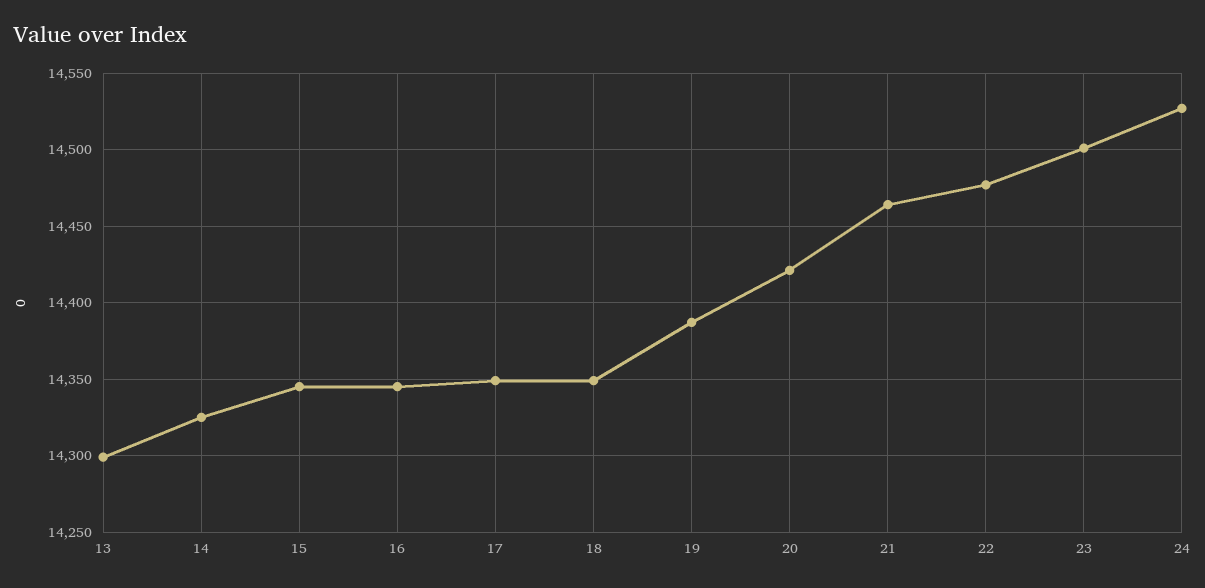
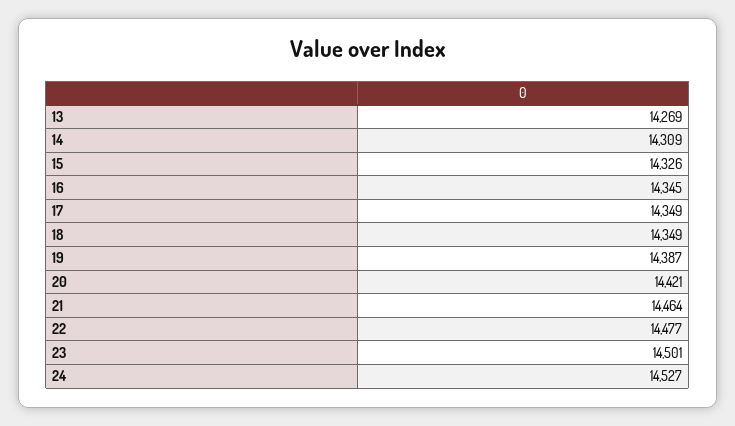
  {
-   "13": 14300,
+   "13": 14269,
-   "14": 14325,
+   "14": 14309,
-   "15": 14345,
+   "15": 14326,
    "16": 14345,
    "17": 14349,
    "18": 14349,
    "19": 14387,
    "20": 14421,
    "21": 14464,
    "22": 14477,
    "23": 14501,
    "24": 14527
  }

